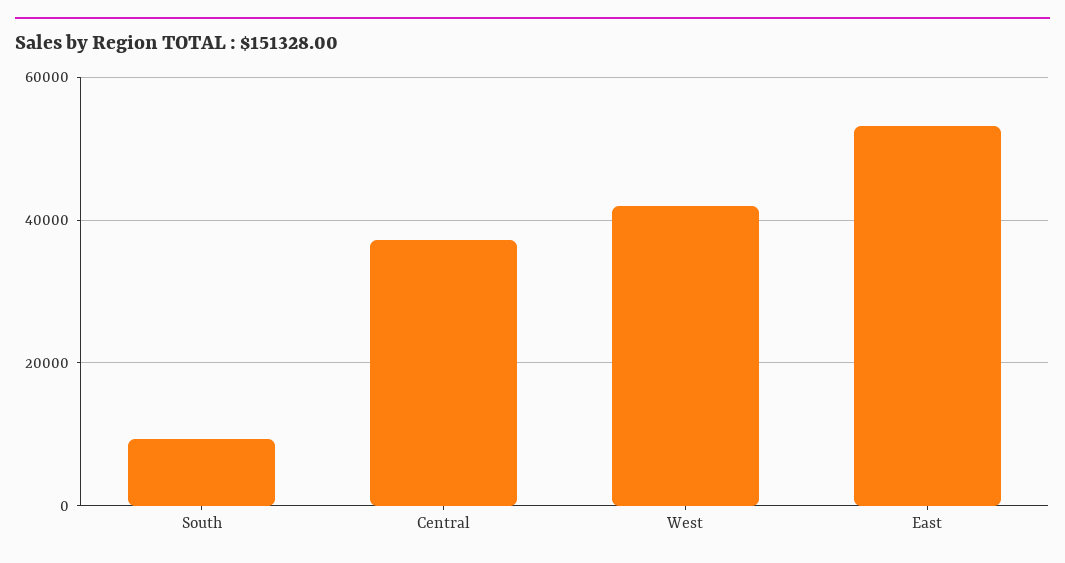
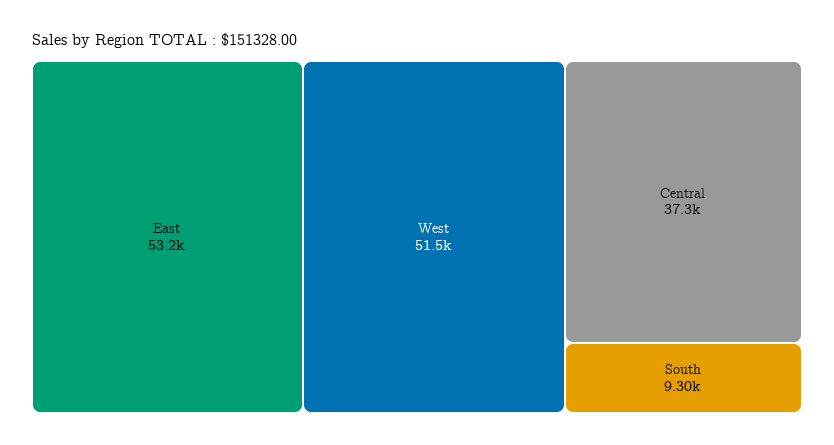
  {
    "South": 9300,
    "Central": 37300,
-   "West": 42000,
+   "West": 51500,
    "East": 53200
  }

